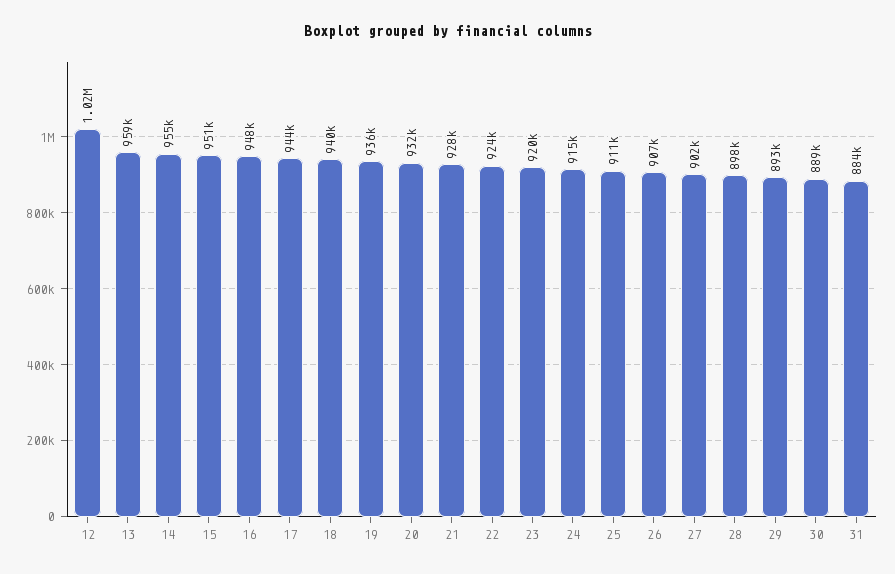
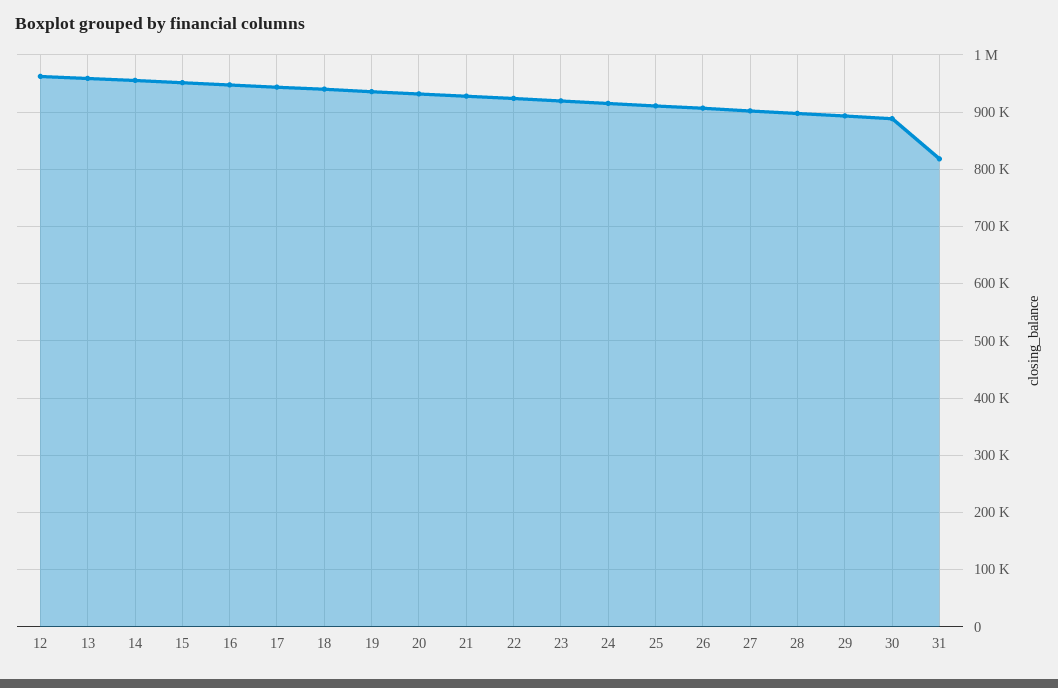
  {
-   "12": 1020000,
+   "12": 960000,
    "13": 959000,
    "14": 955000,
    "15": 951000,
    "16": 948000,
    "17": 944000,
    "18": 940000,
    "19": 936000,
    "20": 932000,
    "21": 928000,
    "22": 924000,
    "23": 920000,
    "24": 915000,
    "25": 911000,
    "26": 907000,
    "27": 902000,
    "28": 898000,
    "29": 893000,
    "30": 889000,
-   "31": 884000
+   "31": 820000
  }

